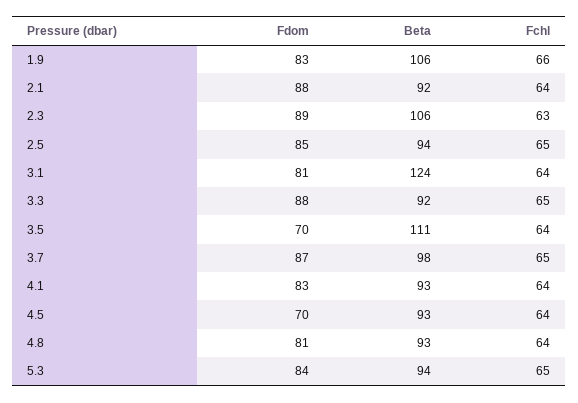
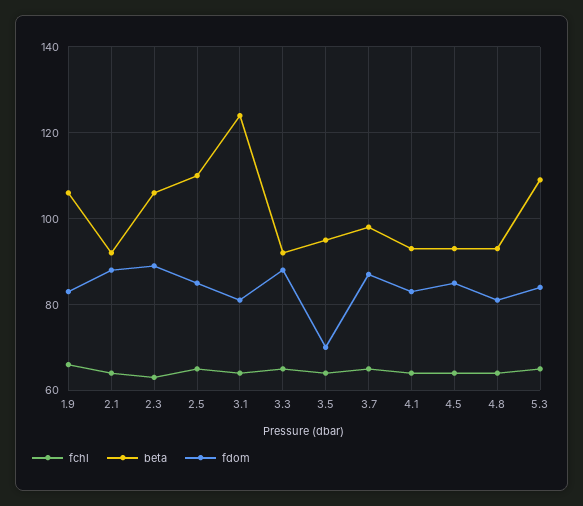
  {
    "Fdom": {
      "1.9": 83,
      "2.1": 88,
      "2.3": 89,
      "2.5": 85,
      "3.1": 81,
      "3.3": 88,
      "3.5": 70,
      "3.7": 87,
      "4.1": 83,
-     "4.5": 70,
+     "4.5": 85,
      "4.8": 81,
      "5.3": 84
    },
    "Beta": {
      "1.9": 106,
      "2.1": 92,
      "2.3": 106,
-     "2.5": 94,
+     "2.5": 110,
      "3.1": 124,
      "3.3": 92,
-     "3.5": 111,
+     "3.5": 95,
      "3.7": 98,
      "4.1": 93,
      "4.5": 93,
      "4.8": 93,
-     "5.3": 94
+     "5.3": 110
    },
    "Fchl": {
      "1.9": 66,
      "2.1": 64,
      "2.3": 63,
      "2.5": 65,
      "3.1": 64,
      "3.3": 65,
      "3.5": 64,
      "3.7": 65,
      "4.1": 64,
      "4.5": 64,
      "4.8": 64,
      "5.3": 65
    }
  }

